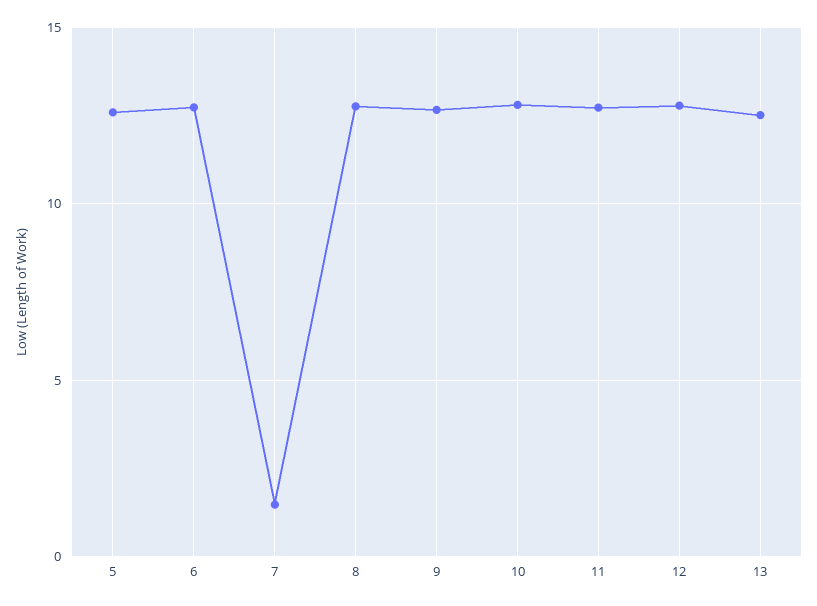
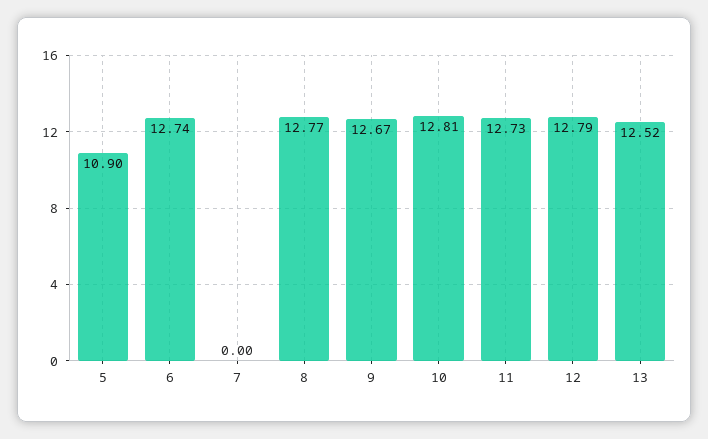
  {
-   "5": 12.5,
+   "5": 10.9,
    "6": 12.74,
-   "7": 1.5,
+   "7": 0,
    "8": 12.77,
    "9": 12.67,
    "10": 12.81,
    "11": 12.73,
    "12": 12.79,
    "13": 12.52
  }

